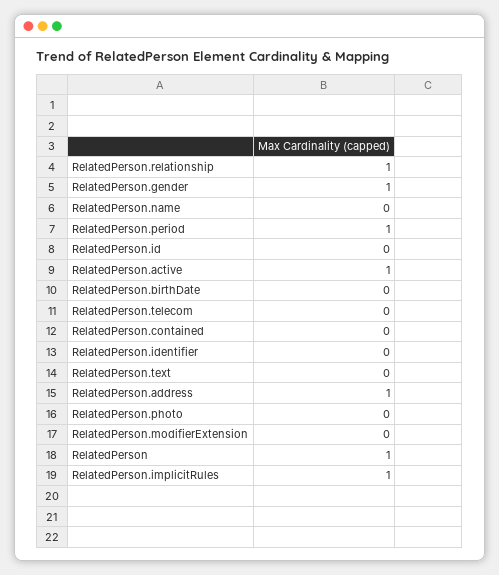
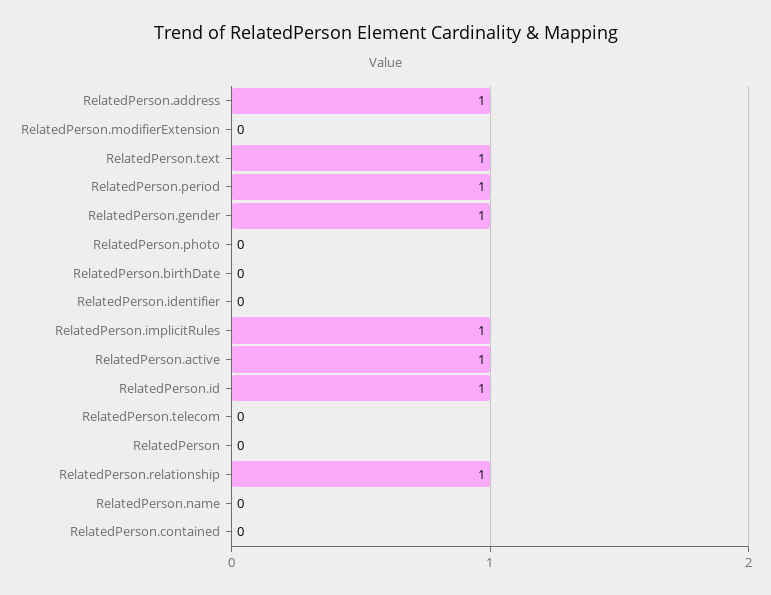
  {
    "RelatedPerson.relationship": 1,
    "RelatedPerson.gender": 1,
    "RelatedPerson.name": 0,
    "RelatedPerson.period": 1,
-   "RelatedPerson.id": 0,
+   "RelatedPerson.id": 1,
    "RelatedPerson.active": 1,
    "RelatedPerson.birthDate": 0,
    "RelatedPerson.telecom": 0,
    "RelatedPerson.contained": 0,
    "RelatedPerson.identifier": 0,
-   "RelatedPerson.text": 0,
+   "RelatedPerson.text": 1,
    "RelatedPerson.address": 1,
    "RelatedPerson.photo": 0,
    "RelatedPerson.modifierExtension": 0,
-   "RelatedPerson": 1,
+   "RelatedPerson": 0,
    "RelatedPerson.implicitRules": 1
  }

